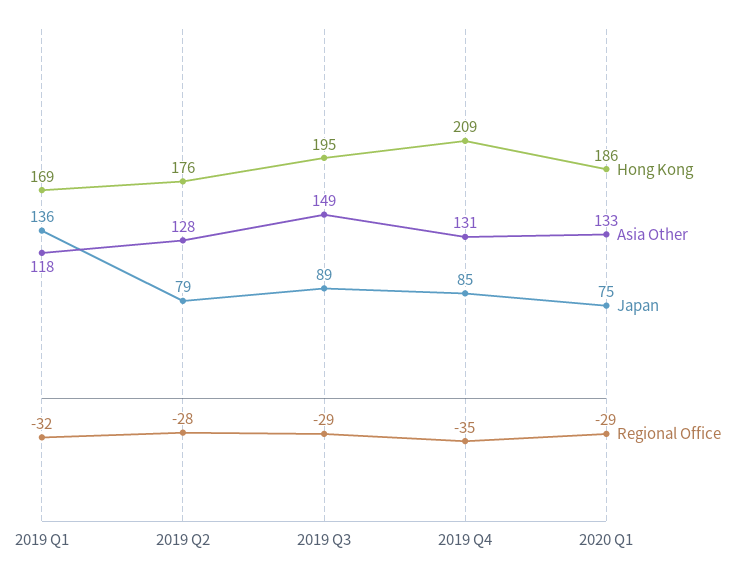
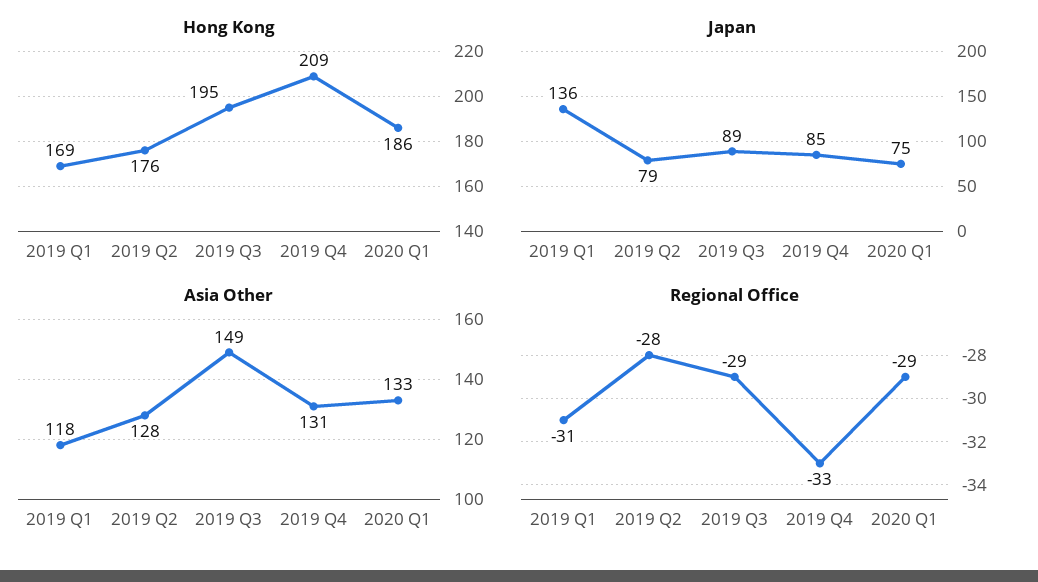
  {
    "Hong Kong": {
      "2019 Q1": 169,
      "2019 Q2": 176,
      "2019 Q3": 195,
      "2019 Q4": 209,
      "2020 Q1": 186
    },
    "Asia Other": {
      "2019 Q1": 118,
      "2019 Q2": 128,
      "2019 Q3": 149,
      "2019 Q4": 131,
      "2020 Q1": 133
    },
    "Japan": {
      "2019 Q1": 136,
      "2019 Q2": 79,
      "2019 Q3": 89,
      "2019 Q4": 85,
      "2020 Q1": 75
    },
    "Regional Office": {
-     "2019 Q1": -32,
+     "2019 Q1": -31,
      "2019 Q2": -28,
      "2019 Q3": -29,
-     "2019 Q4": -35,
+     "2019 Q4": -33,
      "2020 Q1": -29
    }
  }

